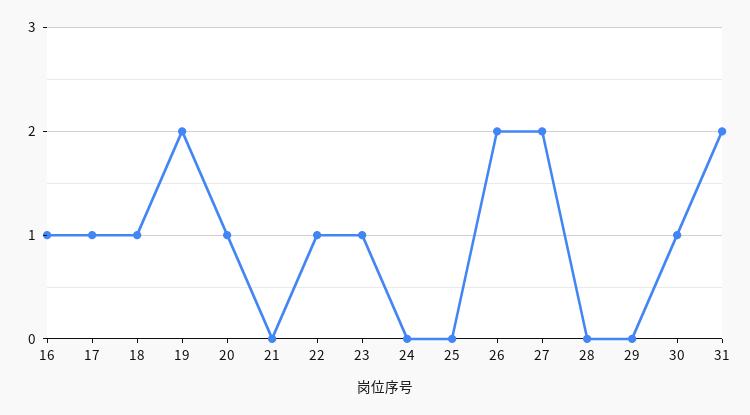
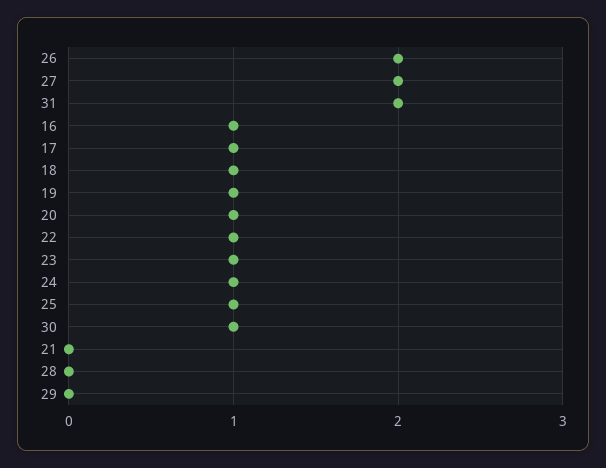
  {
    "16": 1,
    "17": 1,
    "18": 1,
-   "19": 2,
+   "19": 1,
    "20": 1,
    "21": 0,
    "22": 1,
    "23": 1,
-   "24": 0,
+   "24": 1,
-   "25": 0,
+   "25": 1,
    "26": 2,
    "27": 2,
    "28": 0,
    "29": 0,
    "30": 1,
    "31": 2
  }

